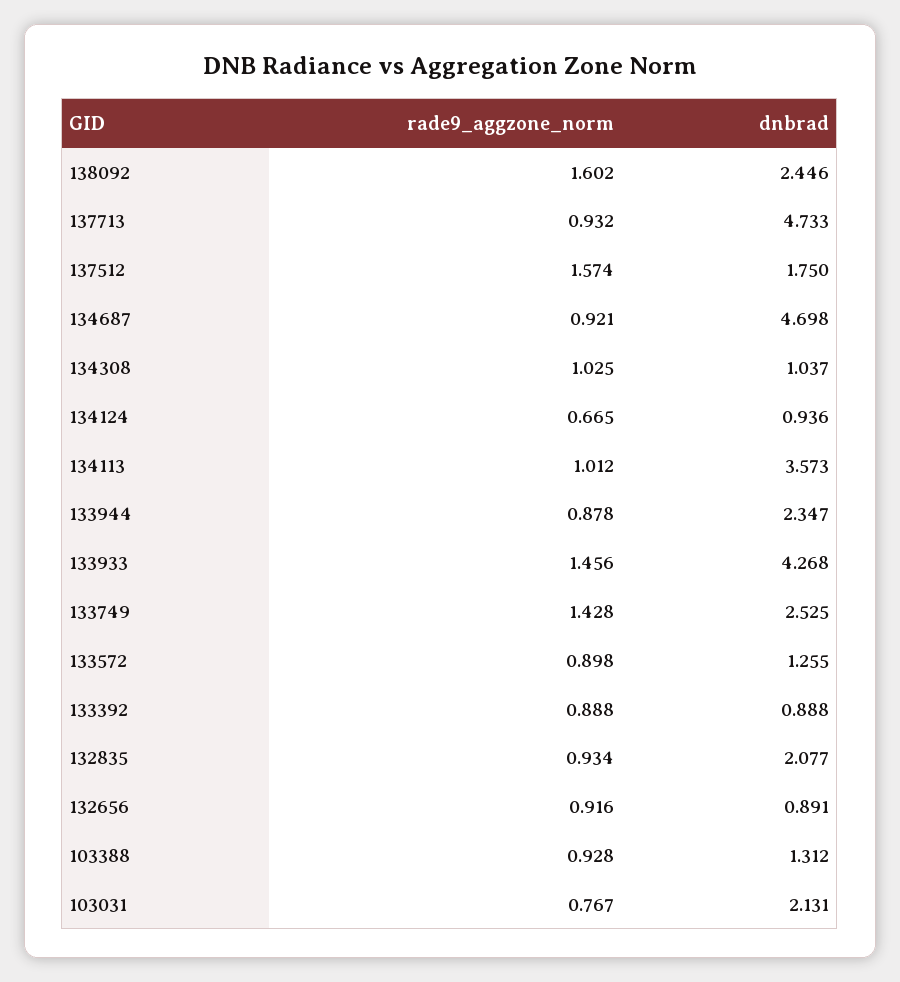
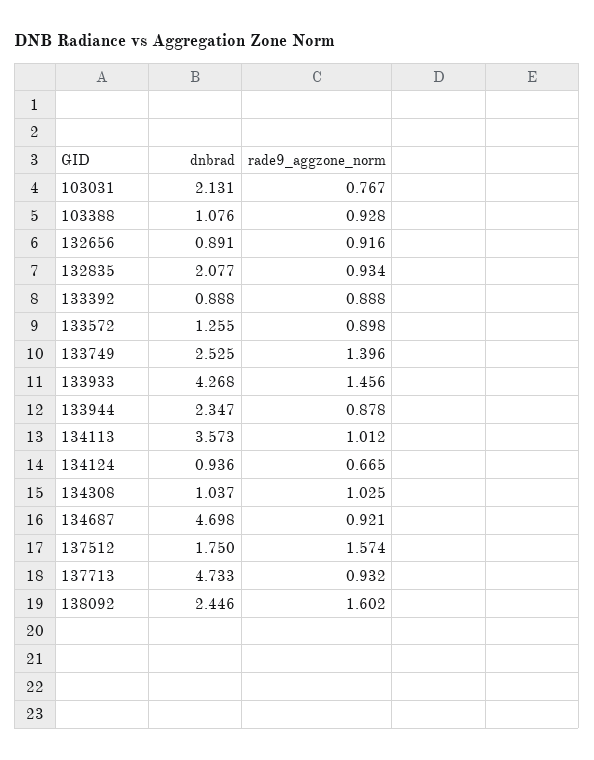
  {
    "rade9_aggzone_norm": {
      "138092": 1.602,
      "137713": 0.932,
      "137512": 1.574,
      "134687": 0.921,
      "134308": 1.025,
      "134124": 0.665,
      "134113": 1.012,
      "133944": 0.878,
      "133933": 1.456,
-     "133749": 1.428,
+     "133749": 1.396,
      "133572": 0.898,
      "133392": 0.888,
      "132835": 0.934,
      "132656": 0.916,
      "103388": 0.928,
      "103031": 0.767
    },
    "dnbrad": {
      "138092": 2.446,
      "137713": 4.733,
      "137512": 1.75,
      "134687": 4.698,
      "134308": 1.037,
      "134124": 0.936,
      "134113": 3.573,
      "133944": 2.347,
      "133933": 4.268,
      "133749": 2.525,
      "133572": 1.255,
      "133392": 0.888,
      "132835": 2.077,
      "132656": 0.891,
-     "103388": 1.312,
+     "103388": 1.076,
      "103031": 2.131
    }
  }

